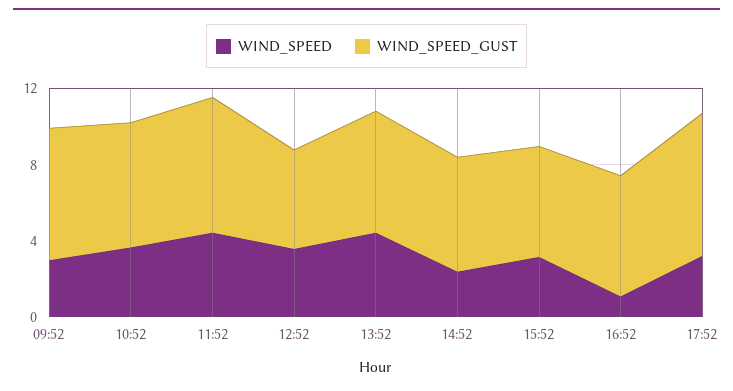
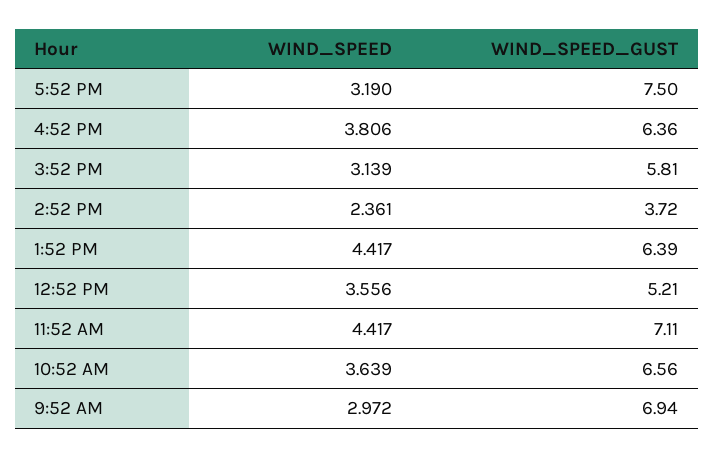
  {
    "WIND_SPEED": {
      "09:52": 2.972,
      "10:52": 3.639,
      "11:52": 4.417,
      "12:52": 3.556,
      "13:52": 4.417,
      "14:52": 2.361,
      "15:52": 3.139,
-     "16:52": 1,
+     "16:52": 3.806,
      "17:52": 3.19
    },
    "WIND_SPEED_GUST": {
      "09:52": 6.94,
      "10:52": 6.56,
      "11:52": 7.11,
      "12:52": 5.21,
      "13:52": 6.39,
-     "14:52": 6,
+     "14:52": 3.72,
      "15:52": 5.81,
      "16:52": 6.36,
      "17:52": 7.5
    }
  }

